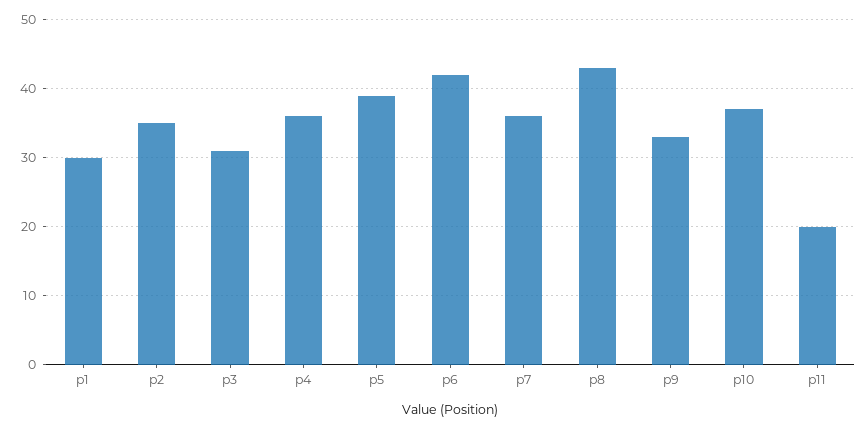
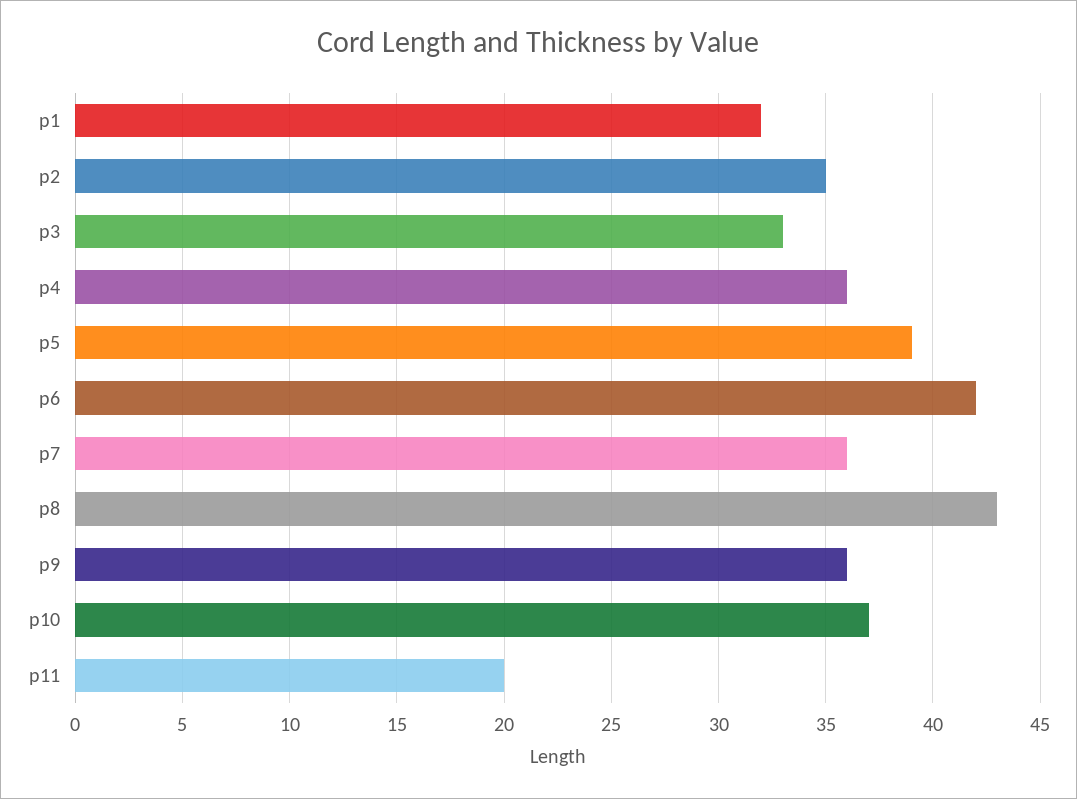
  {
-   "p1": 30,
+   "p1": 32,
    "p2": 35,
-   "p3": 31,
+   "p3": 33,
    "p4": 36,
    "p5": 39,
    "p6": 42,
    "p7": 36,
    "p8": 43,
-   "p9": 33,
+   "p9": 36,
    "p10": 37,
    "p11": 20
  }

